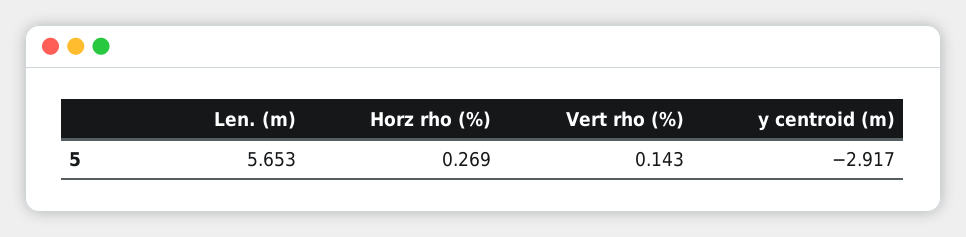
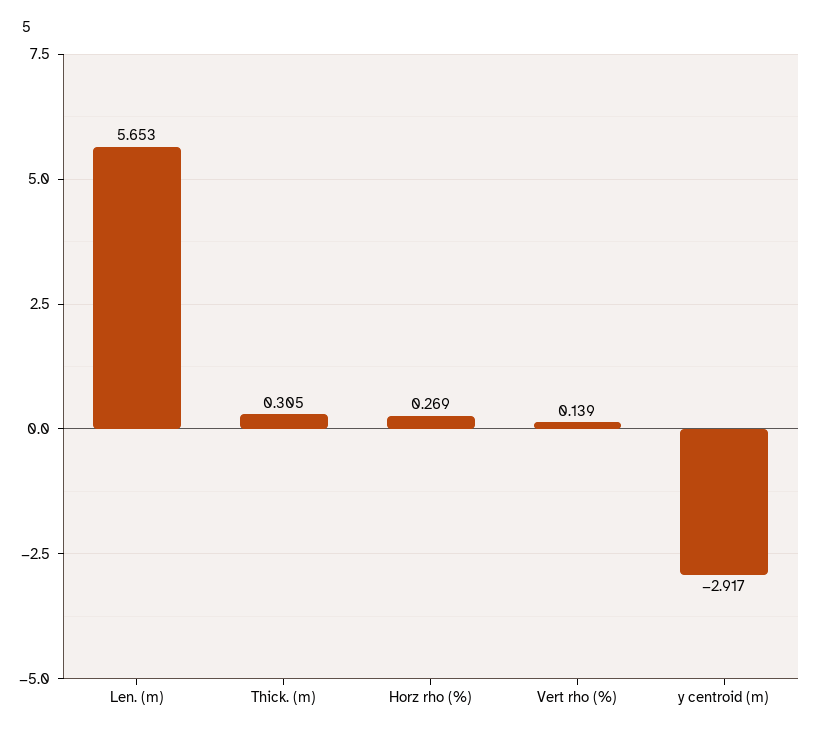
  {
    "Len. (m)": 5.653,
    "Horz rho (%)": 0.269,
-   "Vert rho (%)": 0.143,
+   "Vert rho (%)": 0.139,
-   "y centroid (m)": -2.917
+   "y centroid (m)": -2.917,
+   "Thick. (m)": 0.305
  }

